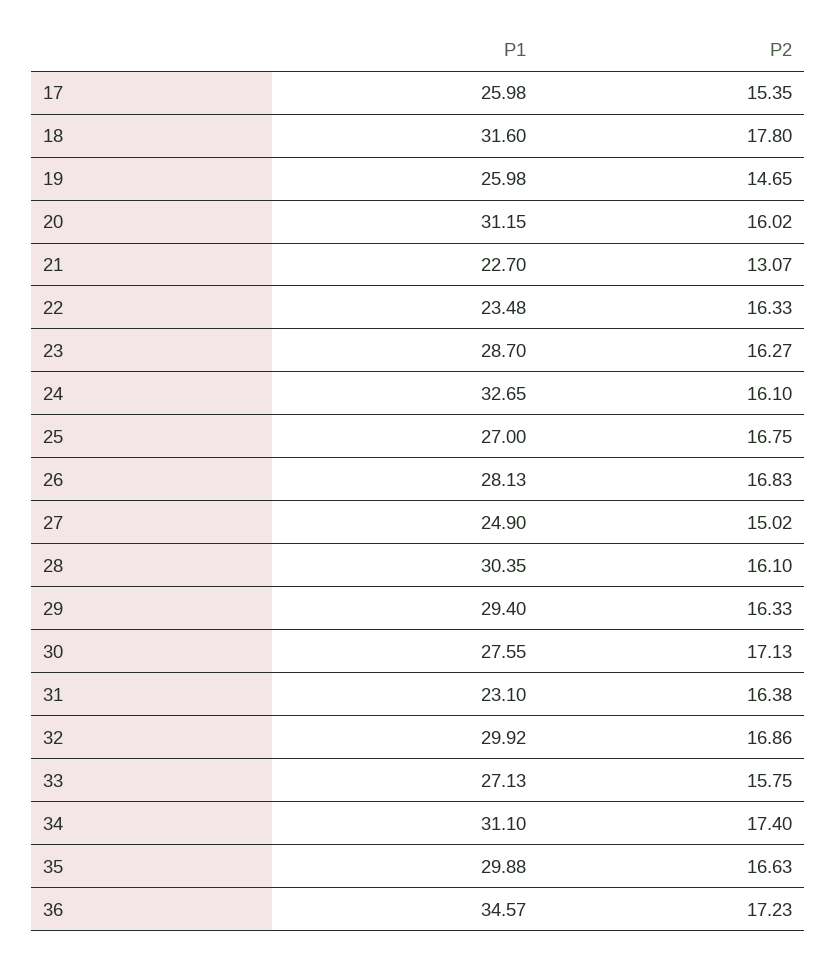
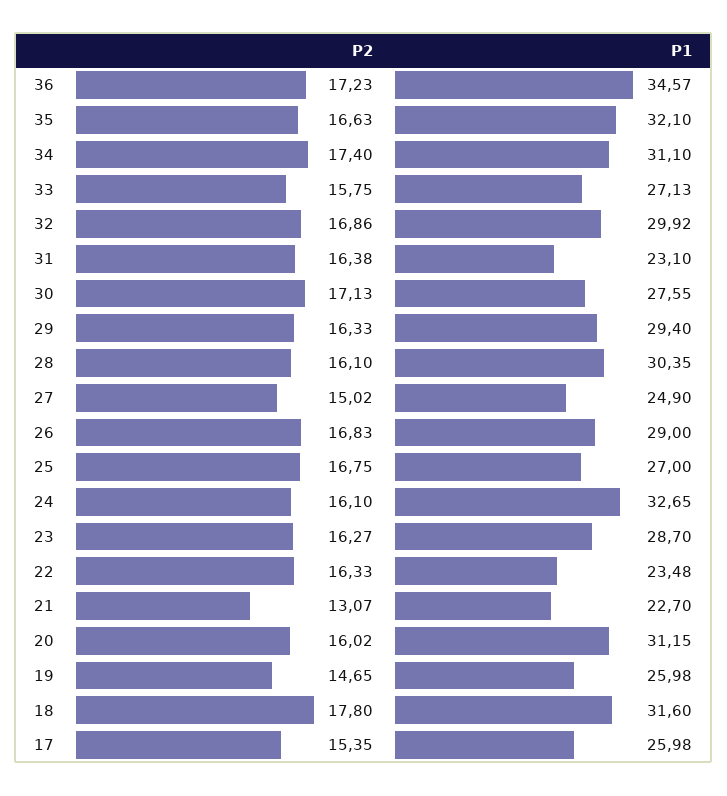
  {
    "P1": {
      "17": 25.98,
      "18": 31.6,
      "19": 25.98,
      "20": 31.15,
      "21": 22.7,
      "22": 23.48,
      "23": 28.7,
      "24": 32.65,
      "25": 27,
-     "26": 28.13,
+     "26": 29,
      "27": 24.9,
      "28": 30.35,
      "29": 29.4,
      "30": 27.55,
      "31": 23.1,
      "32": 29.92,
      "33": 27.13,
      "34": 31.1,
-     "35": 29.88,
+     "35": 32.1,
      "36": 34.57
    },
    "P2": {
      "17": 15.35,
      "18": 17.8,
      "19": 14.65,
      "20": 16.02,
      "21": 13.07,
      "22": 16.33,
      "23": 16.27,
      "24": 16.1,
      "25": 16.75,
      "26": 16.83,
      "27": 15.02,
      "28": 16.1,
      "29": 16.33,
      "30": 17.13,
      "31": 16.38,
      "32": 16.86,
      "33": 15.75,
      "34": 17.4,
      "35": 16.63,
      "36": 17.23
    }
  }

